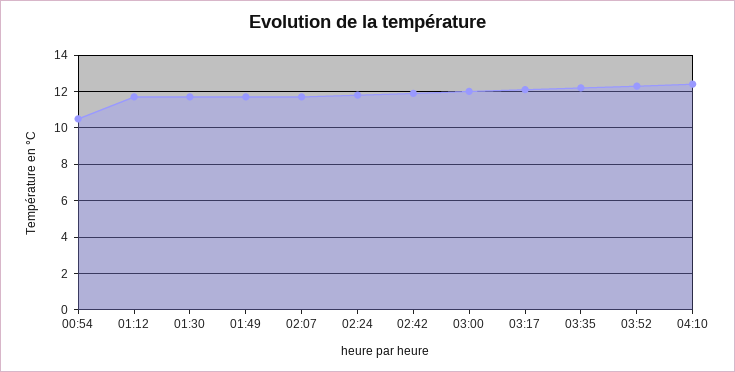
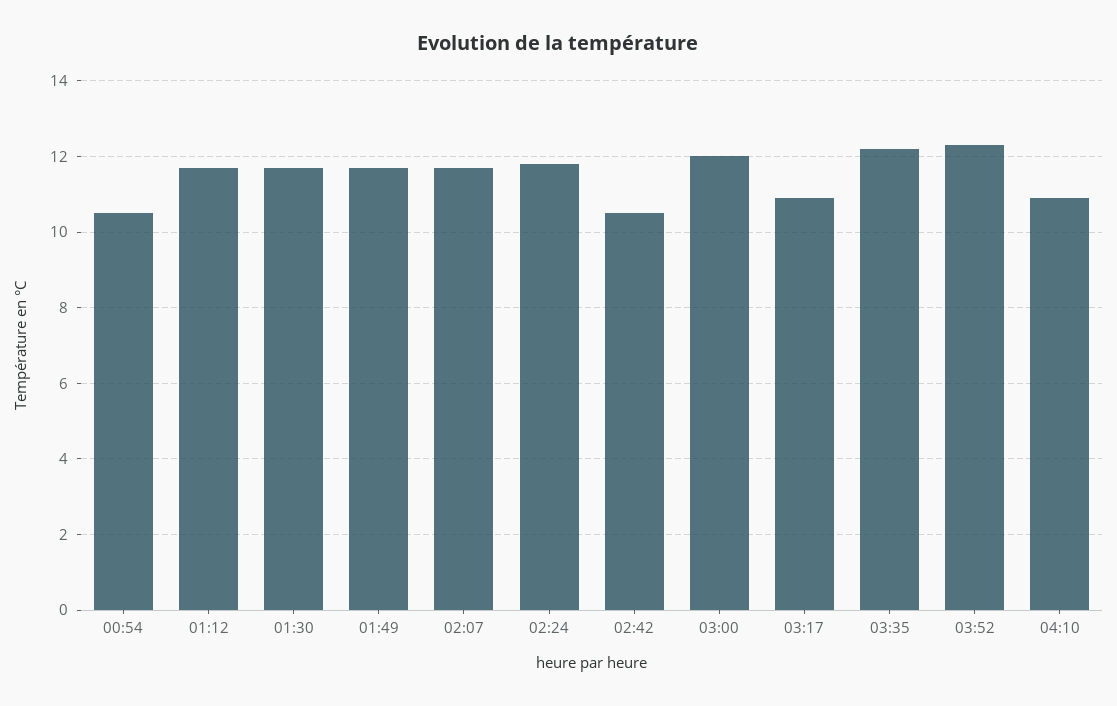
  {
    "00:54": 10.5,
    "01:12": 11.5,
    "01:30": 11.5,
    "01:49": 11.5,
    "02:07": 11.5,
    "02:24": 12,
-   "02:42": 12,
+   "02:42": 10.5,
    "03:00": 12,
-   "03:17": 12,
+   "03:17": 11,
    "03:35": 12,
    "03:52": 12.5,
-   "04:10": 12.5
+   "04:10": 11
  }

